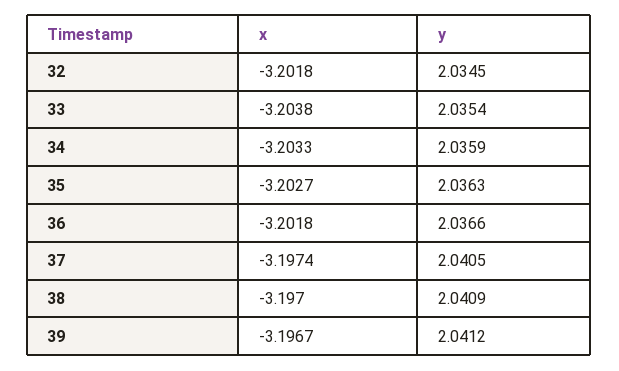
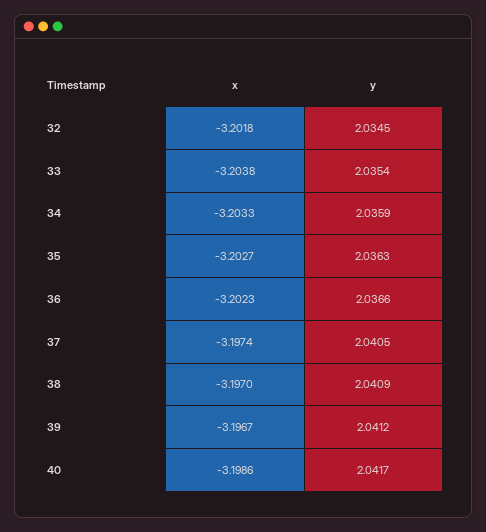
  {
    "x": {
      "32": -3.2018,
      "33": -3.2038,
      "34": -3.2033,
      "35": -3.2027,
-     "36": -3.2018,
+     "36": -3.2023,
      "37": -3.1974,
      "38": -3.197,
-     "39": -3.1967
+     "39": -3.1967,
+     "40": -3.1986
    },
    "y": {
      "32": 2.0345,
      "33": 2.0354,
      "34": 2.0359,
      "35": 2.0363,
      "36": 2.0366,
      "37": 2.0405,
      "38": 2.0409,
-     "39": 2.0412
+     "39": 2.0412,
+     "40": 2.0417
    }
  }

